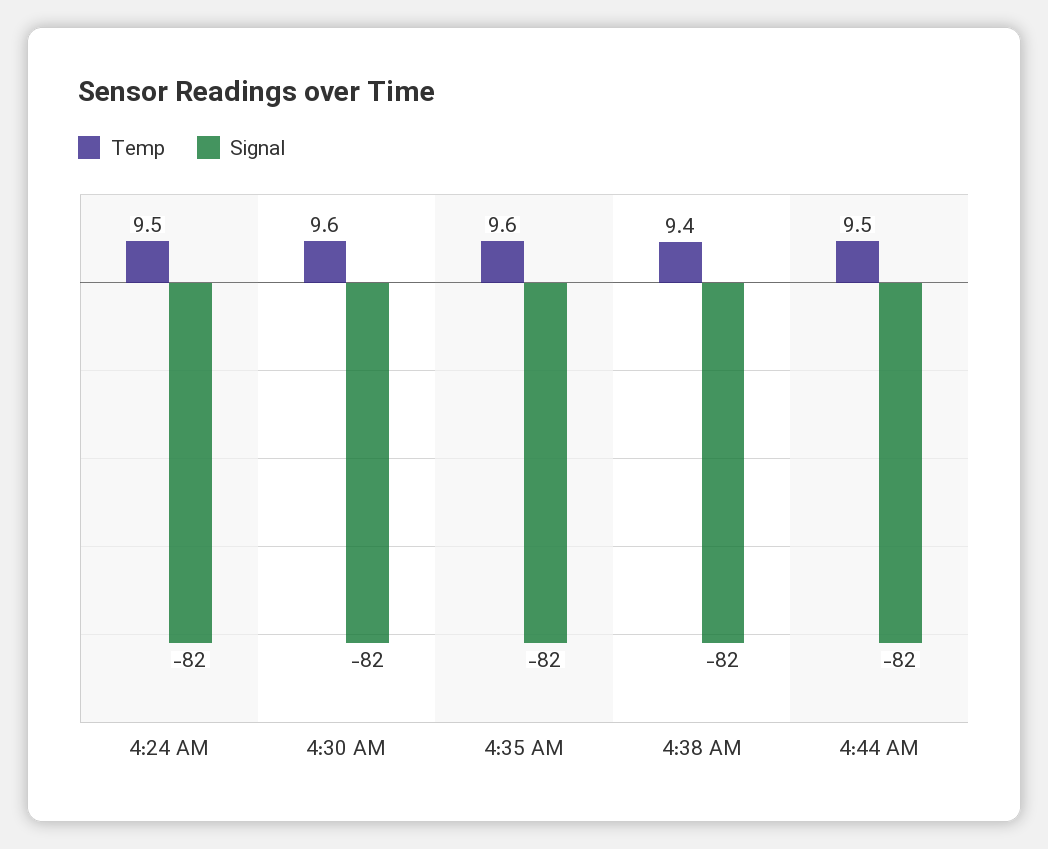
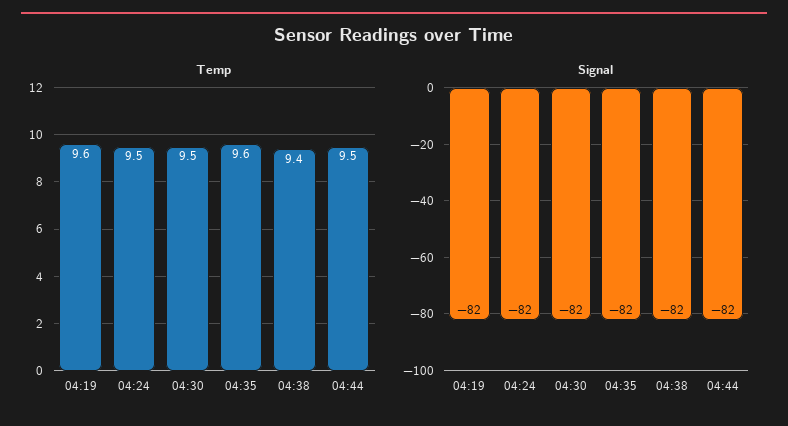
  {
    "Temp": {
      "4:24 AM": 9.5,
-     "4:30 AM": 9.6,
+     "4:30 AM": 9.5,
      "4:35 AM": 9.6,
      "4:38 AM": 9.4,
-     "4:44 AM": 9.5
+     "4:44 AM": 9.5,
+     "04:19": 9.6
    },
    "Signal": {
      "4:24 AM": -82,
      "4:30 AM": -82,
      "4:35 AM": -82,
      "4:38 AM": -82,
-     "4:44 AM": -82
+     "4:44 AM": -82,
+     "04:19": -82
    }
  }

